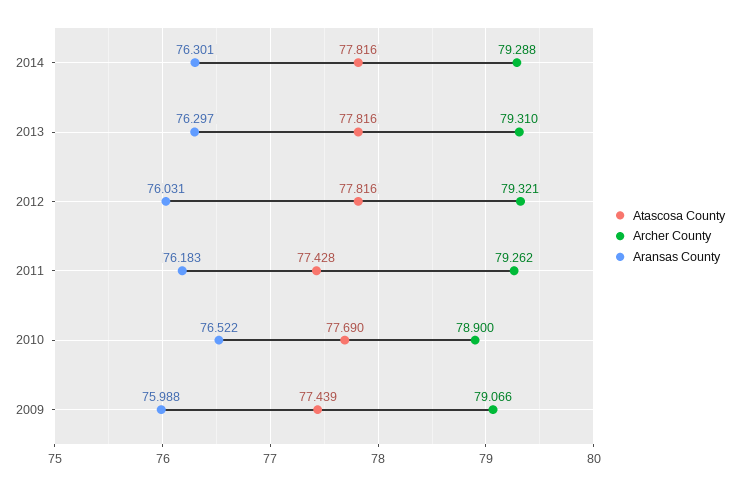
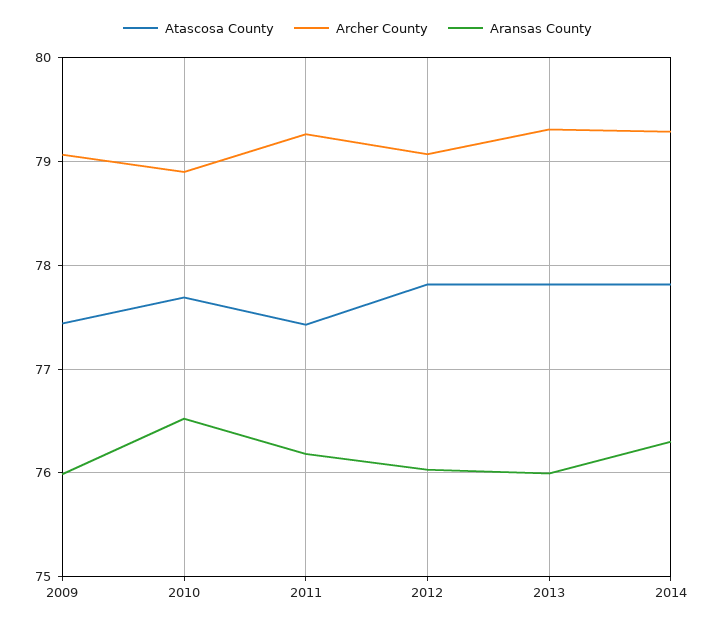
  {
    "Atascosa County": {
      "2014": 77.816,
      "2013": 77.816,
      "2012": 77.816,
      "2011": 77.428,
      "2010": 77.69,
      "2009": 77.439
    },
    "Archer County": {
      "2014": 79.288,
      "2013": 79.31,
-     "2012": 79.321,
+     "2012": 79.1,
      "2011": 79.262,
      "2010": 78.9,
      "2009": 79.066
    },
    "Aransas County": {
      "2014": 76.301,
-     "2013": 76.297,
+     "2013": 76,
      "2012": 76.031,
      "2011": 76.183,
      "2010": 76.522,
      "2009": 75.988
    }
  }

